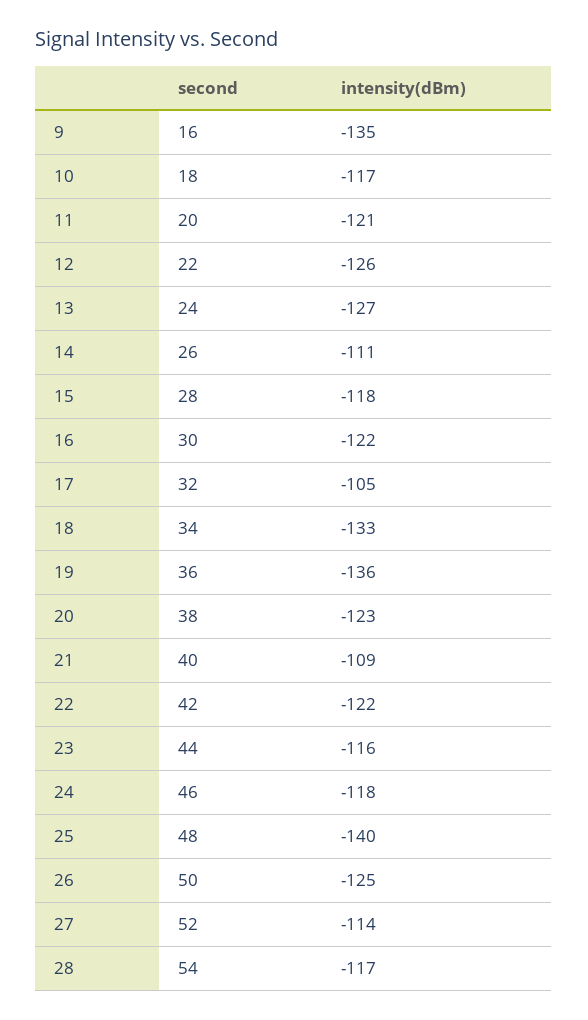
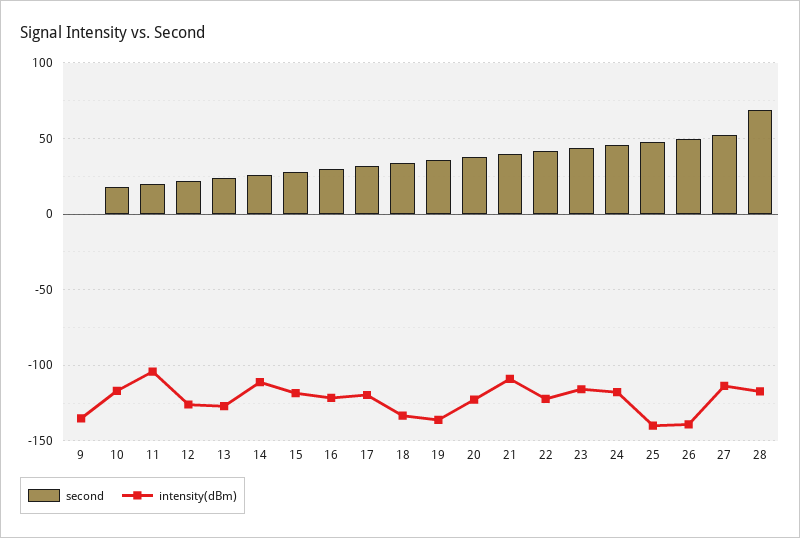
  {
    "second": {
-     "9": 16,
+     "9": 0,
      "10": 18,
      "11": 20,
      "12": 22,
      "13": 24,
      "14": 26,
      "15": 28,
      "16": 30,
      "17": 32,
      "18": 34,
      "19": 36,
      "20": 38,
      "21": 40,
      "22": 42,
      "23": 44,
      "24": 46,
      "25": 48,
      "26": 50,
      "27": 52,
-     "28": 54
+     "28": 70
    },
    "intensity(dBm)": {
      "9": -135,
      "10": -117,
-     "11": -121,
+     "11": -105,
      "12": -126,
      "13": -127,
      "14": -111,
      "15": -118,
      "16": -122,
-     "17": -105,
+     "17": -120,
      "18": -133,
      "19": -136,
      "20": -123,
      "21": -109,
      "22": -122,
      "23": -116,
      "24": -118,
      "25": -140,
-     "26": -125,
+     "26": -140,
      "27": -114,
      "28": -117
    }
  }

